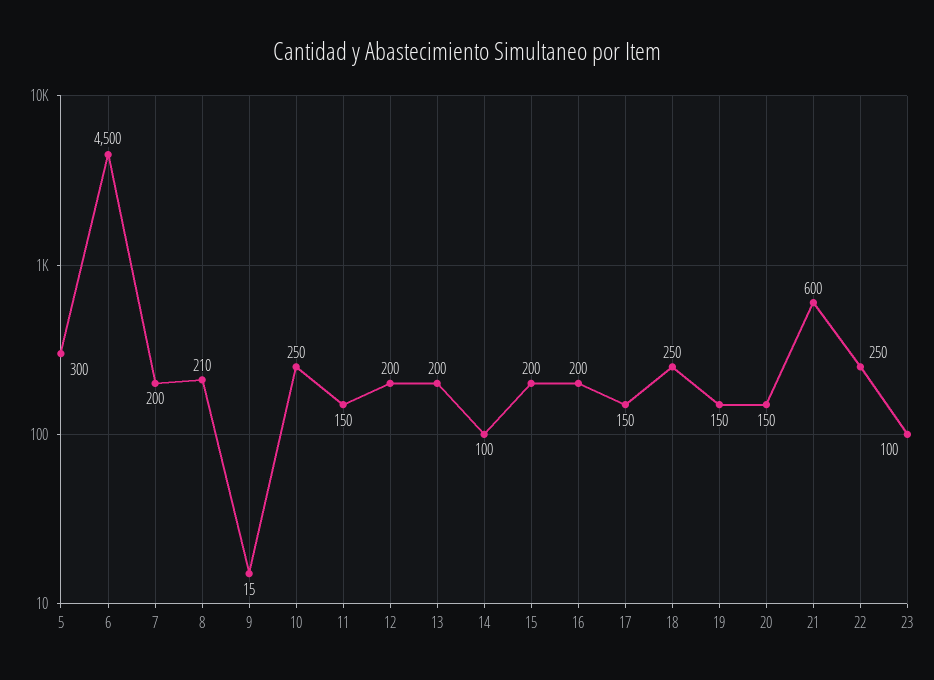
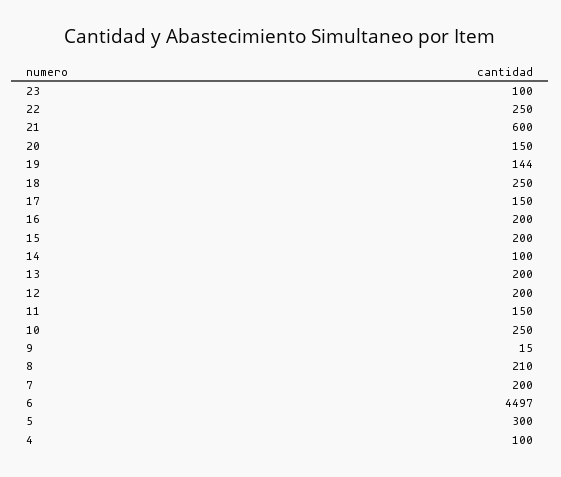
  {
    "5": 300,
-   "6": 4500,
+   "6": 4497,
    "7": 200,
    "8": 210,
    "9": 15,
    "10": 250,
    "11": 150,
    "12": 200,
    "13": 200,
    "14": 100,
    "15": 200,
    "16": 200,
    "17": 150,
    "18": 250,
-   "19": 150,
+   "19": 144,
    "20": 150,
    "21": 600,
    "22": 250,
-   "23": 100
+   "23": 100,
+   "4": 100
  }

